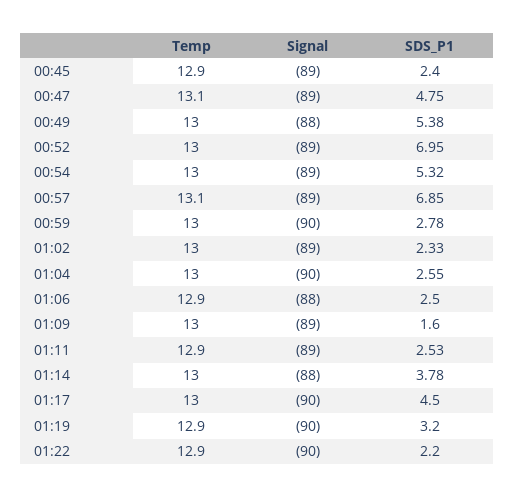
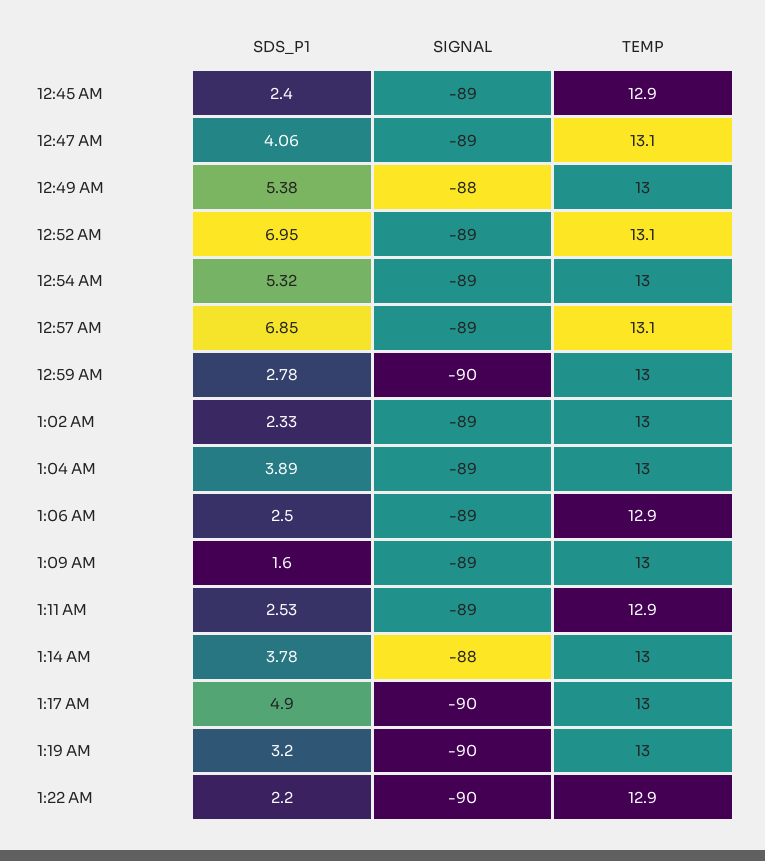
  {
    "Temp": {
      "00:45": 12.9,
      "00:47": 13.1,
      "00:49": 13,
-     "00:52": 13,
+     "00:52": 13.1,
      "00:54": 13,
      "00:57": 13.1,
      "00:59": 13,
      "01:02": 13,
      "01:04": 13,
      "01:06": 12.9,
      "01:09": 13,
      "01:11": 12.9,
      "01:14": 13,
      "01:17": 13,
-     "01:19": 12.9,
+     "01:19": 13,
      "01:22": 12.9
    },
    "Signal": {
      "00:45": -89,
      "00:47": -89,
      "00:49": -88,
      "00:52": -89,
      "00:54": -89,
      "00:57": -89,
      "00:59": -90,
      "01:02": -89,
-     "01:04": -90,
+     "01:04": -89,
-     "01:06": -88,
+     "01:06": -89,
      "01:09": -89,
      "01:11": -89,
      "01:14": -88,
      "01:17": -90,
      "01:19": -90,
      "01:22": -90
    },
    "SDS_P1": {
      "00:45": 2.4,
-     "00:47": 4.75,
+     "00:47": 4.06,
      "00:49": 5.38,
      "00:52": 6.95,
      "00:54": 5.32,
      "00:57": 6.85,
      "00:59": 2.78,
      "01:02": 2.33,
-     "01:04": 2.55,
+     "01:04": 3.89,
      "01:06": 2.5,
      "01:09": 1.6,
      "01:11": 2.53,
      "01:14": 3.78,
-     "01:17": 4.5,
+     "01:17": 4.9,
      "01:19": 3.2,
      "01:22": 2.2
    }
  }

